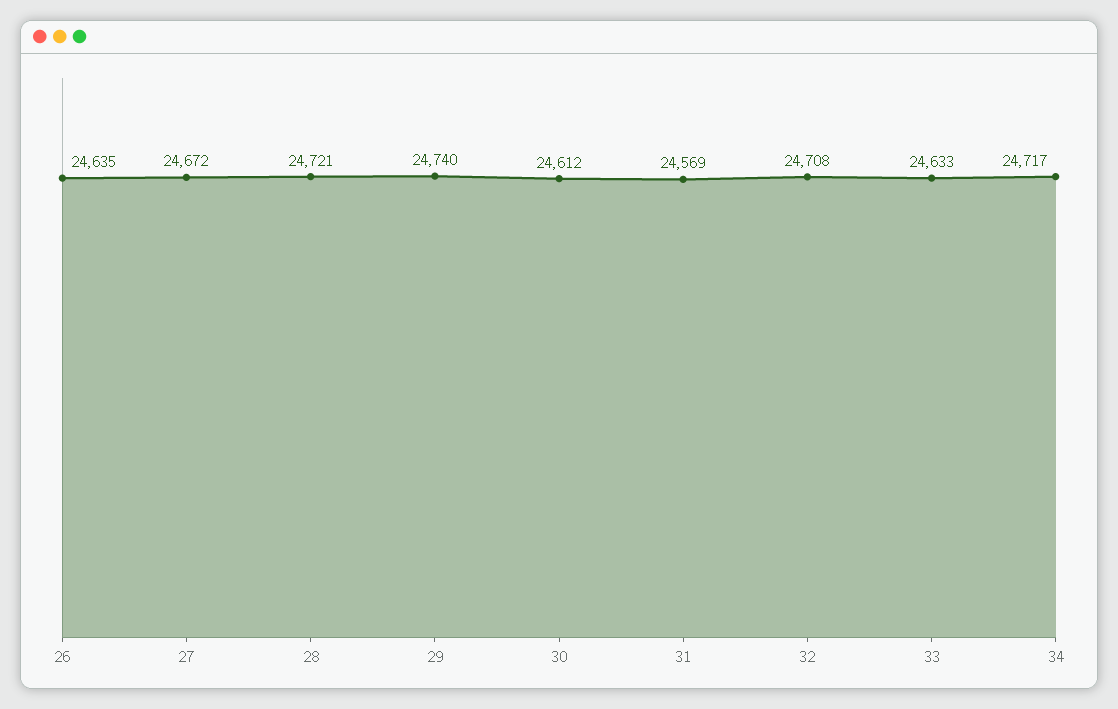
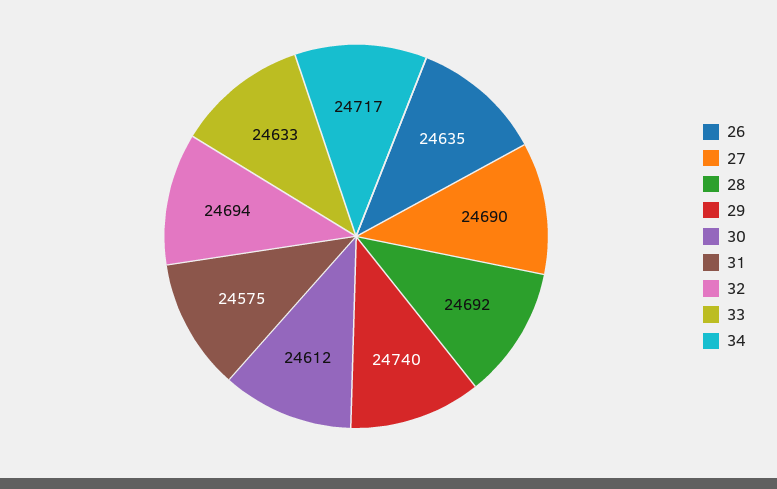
  {
    "26": 24635,
-   "27": 24672,
+   "27": 24690,
-   "28": 24721,
+   "28": 24692,
    "29": 24740,
    "30": 24612,
-   "31": 24569,
+   "31": 24575,
-   "32": 24708,
+   "32": 24694,
    "33": 24633,
    "34": 24717
  }

